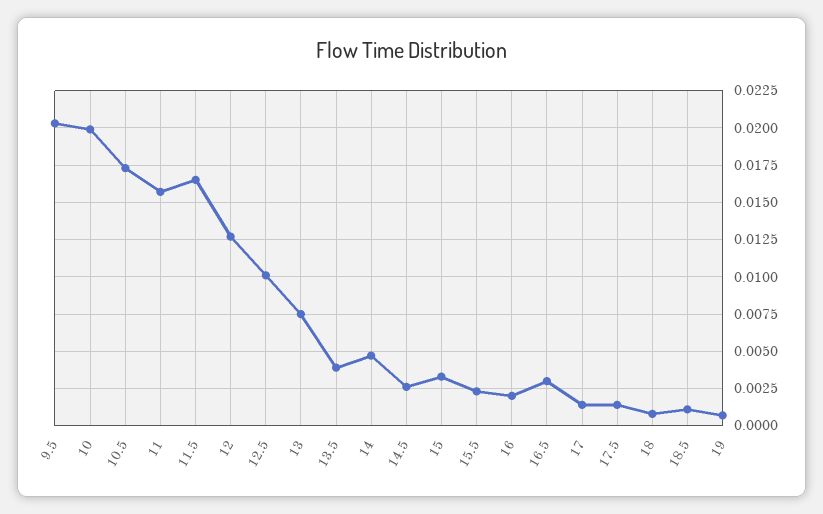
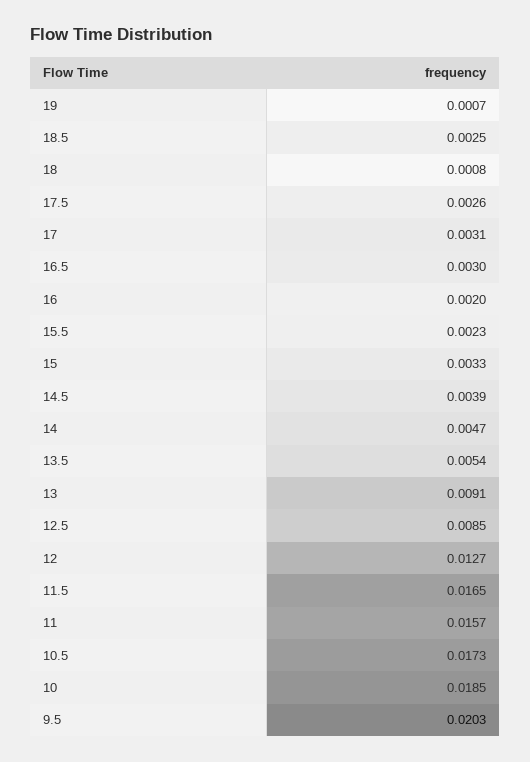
  {
    "9.5": 0.0203,
-   "10": 0.02,
+   "10": 0.0185,
    "10.5": 0.0173,
    "11": 0.0157,
    "11.5": 0.0165,
    "12": 0.0127,
-   "12.5": 0.01,
+   "12.5": 0.0085,
-   "13": 0.0075,
+   "13": 0.0091,
-   "13.5": 0.004,
+   "13.5": 0.0054,
    "14": 0.0047,
-   "14.5": 0.0025,
+   "14.5": 0.0039,
    "15": 0.0033,
    "15.5": 0.0023,
    "16": 0.002,
    "16.5": 0.003,
-   "17": 0.0015,
+   "17": 0.0031,
-   "17.5": 0.0015,
+   "17.5": 0.0026,
    "18": 0.0008,
-   "18.5": 0.001,
+   "18.5": 0.0025,
    "19": 0.0007
  }

